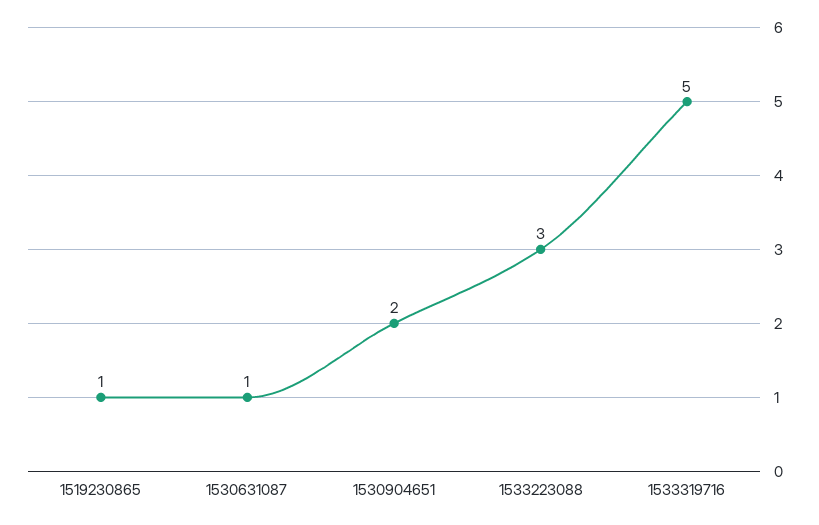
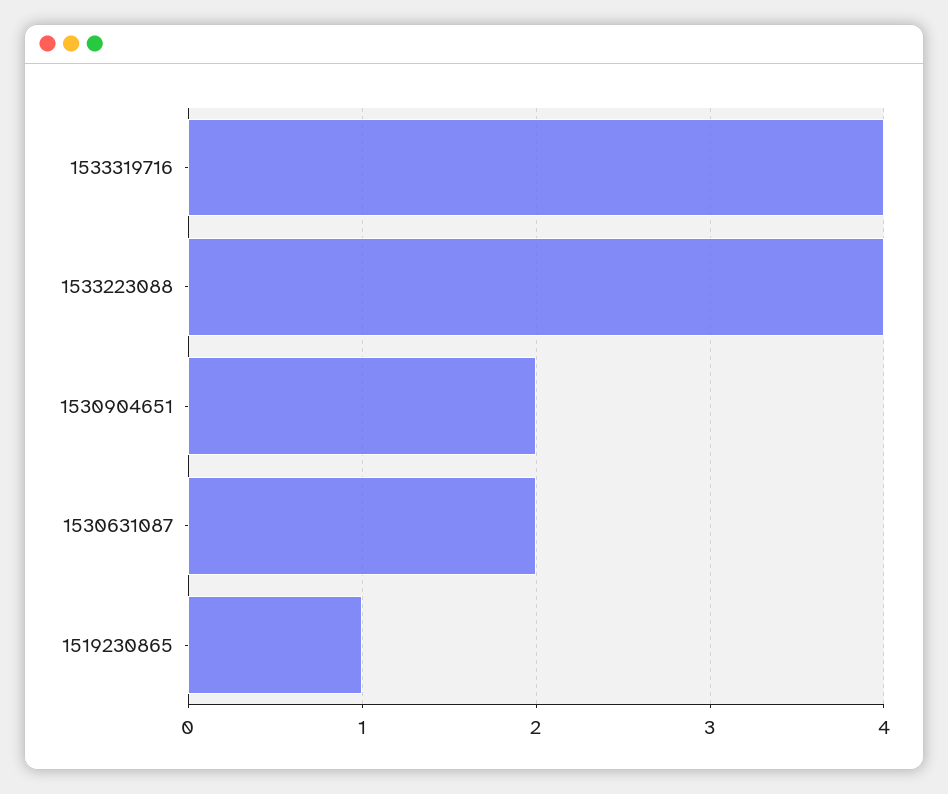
  {
    "1519230865": 1,
-   "1530631087": 1,
+   "1530631087": 2,
    "1530904651": 2,
-   "1533223088": 3,
+   "1533223088": 4,
-   "1533319716": 5
+   "1533319716": 4
  }

